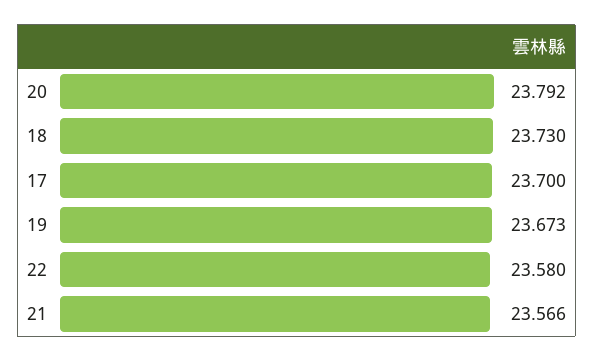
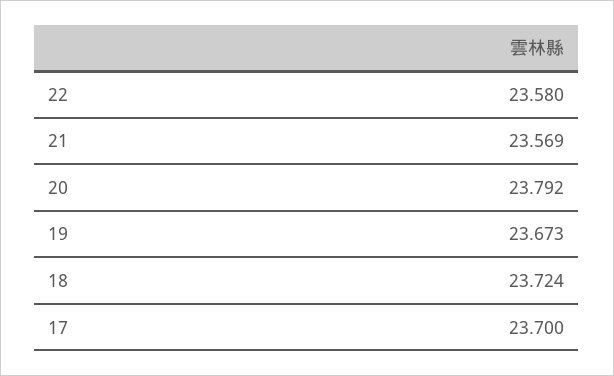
  {
    "20": 23.792,
-   "18": 23.73,
+   "18": 23.724,
    "17": 23.7,
    "19": 23.673,
    "22": 23.58,
-   "21": 23.566
+   "21": 23.569
  }

